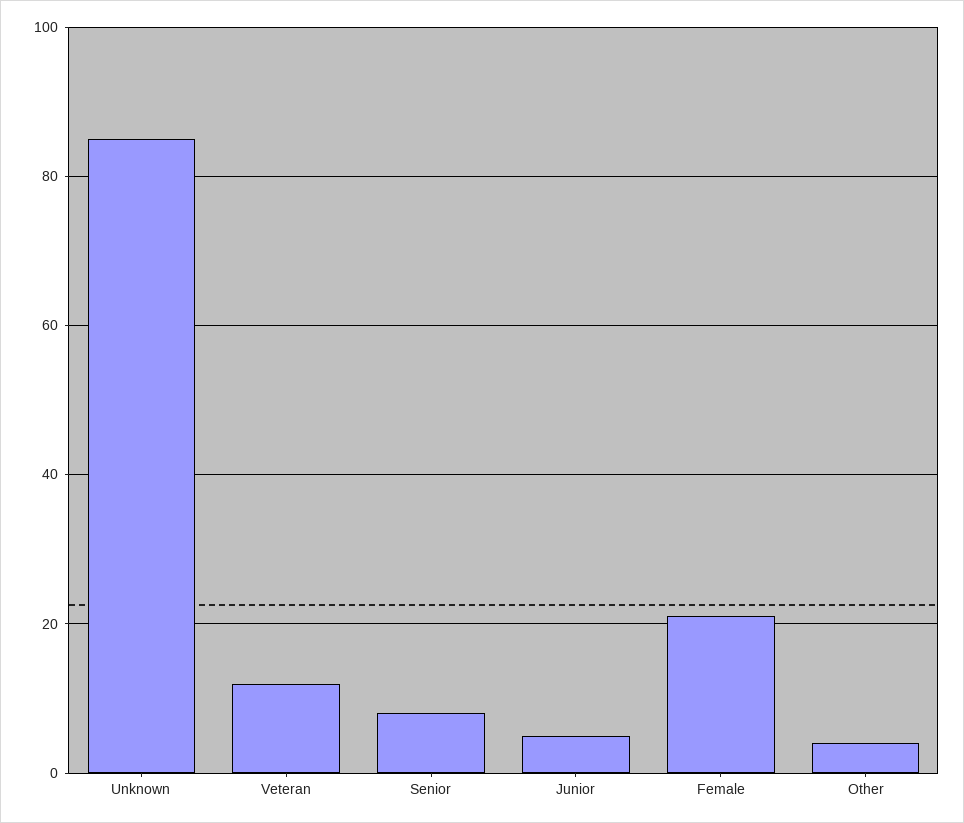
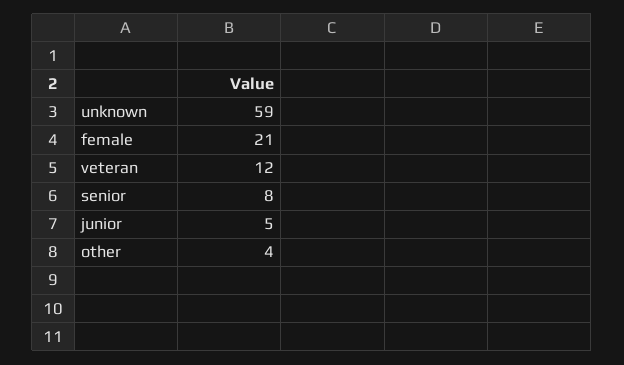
  {
-   "Unknown": 85,
+   "Unknown": 59,
    "Veteran": 12,
    "Senior": 8,
    "Junior": 5,
    "Female": 21,
    "Other": 4
  }

